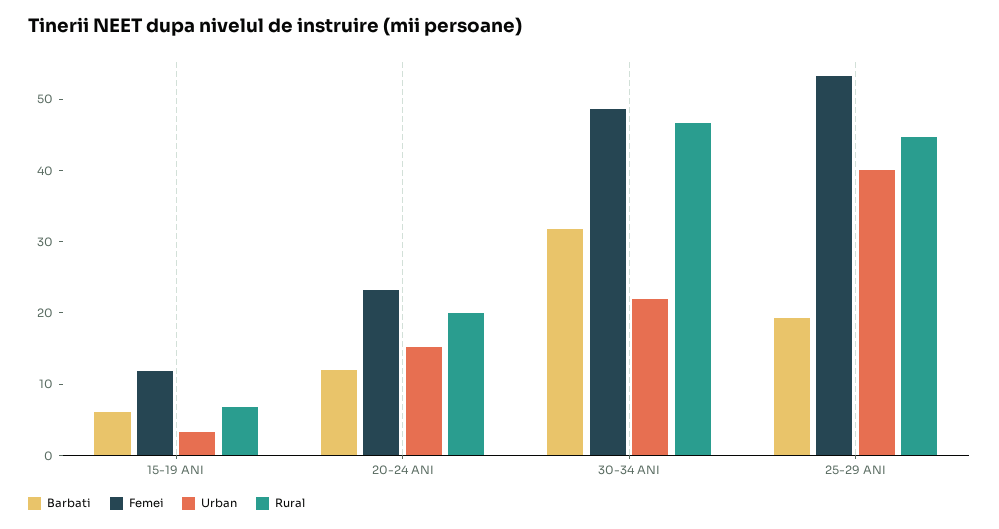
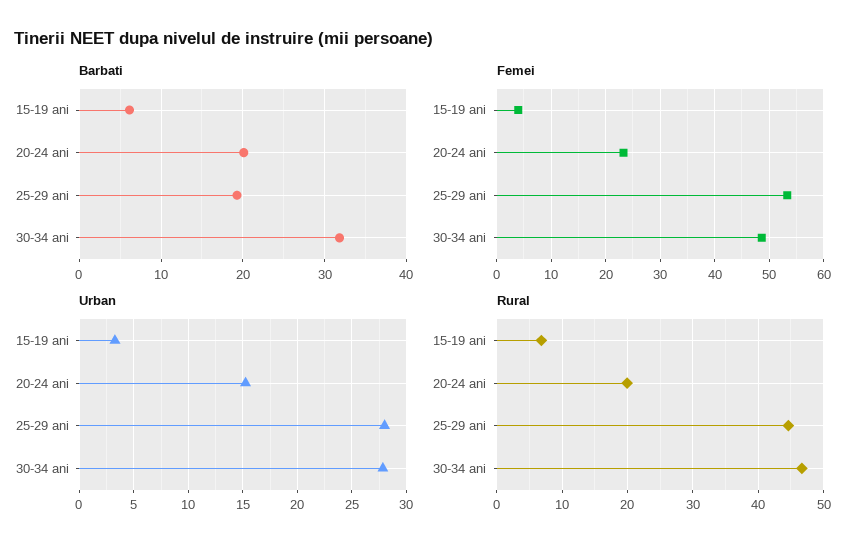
  {
    "Barbati": {
      "15-19 ANI": 6,
-     "20-24 ANI": 12,
+     "20-24 ANI": 20,
      "30-34 ANI": 32,
      "25-29 ANI": 19
    },
    "Femei": {
-     "15-19 ANI": 12,
+     "15-19 ANI": 4,
      "20-24 ANI": 24,
      "30-34 ANI": 48,
      "25-29 ANI": 54
    },
    "Urban": {
      "15-19 ANI": 3,
      "20-24 ANI": 15,
-     "30-34 ANI": 22,
+     "30-34 ANI": 28,
-     "25-29 ANI": 40
+     "25-29 ANI": 28
    },
    "Rural": {
      "15-19 ANI": 7,
      "20-24 ANI": 20,
      "30-34 ANI": 47,
      "25-29 ANI": 45
    }
  }

